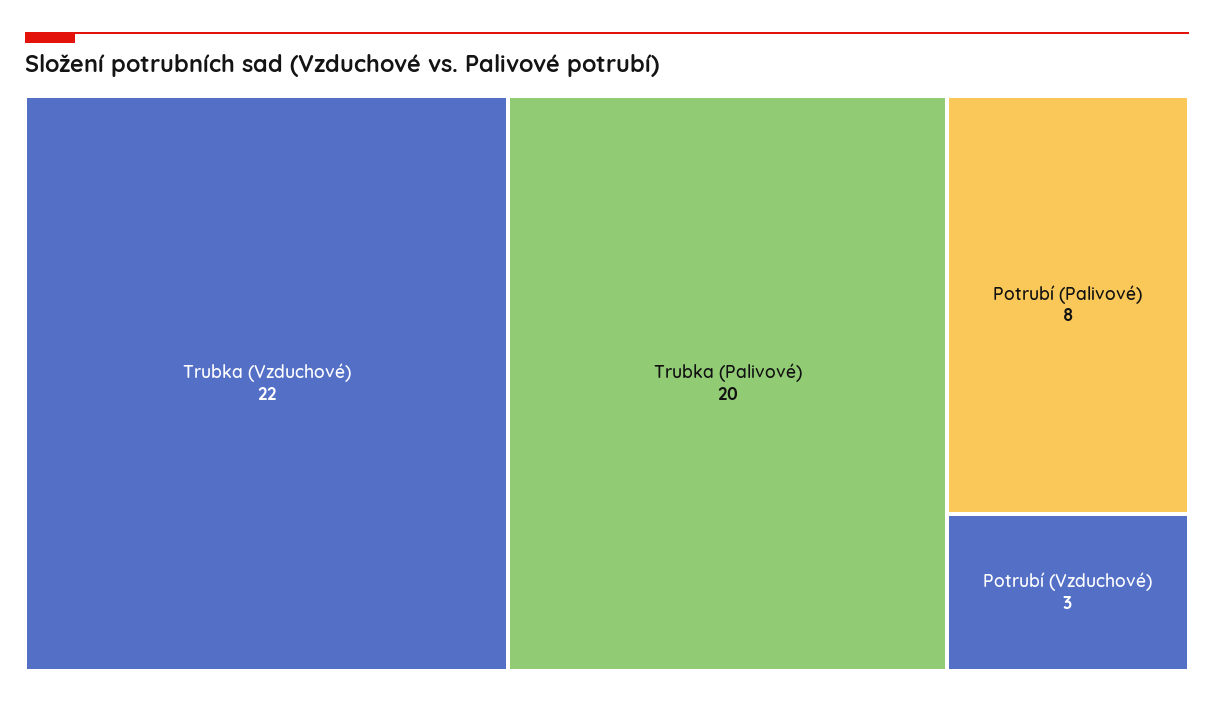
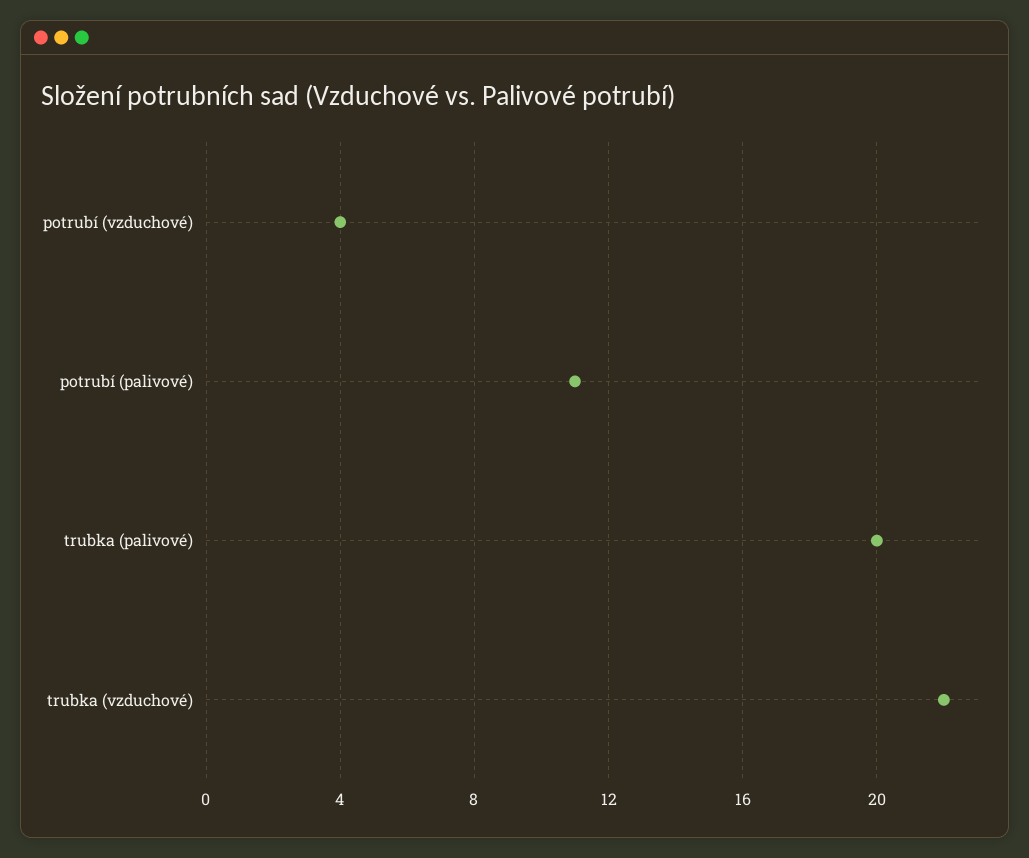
  {
    "Trubka (Vzduchové)": 22,
    "Trubka (Palivové)": 20,
-   "Potrubí (Palivové)": 8,
+   "Potrubí (Palivové)": 11,
-   "Potrubí (Vzduchové)": 3
+   "Potrubí (Vzduchové)": 4
  }

